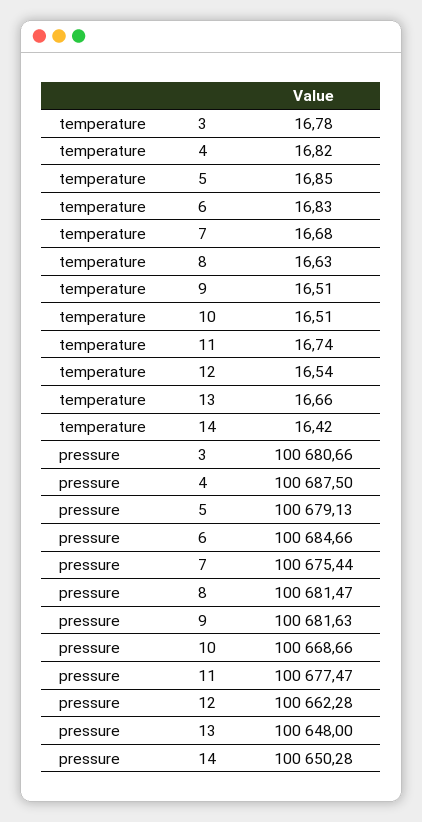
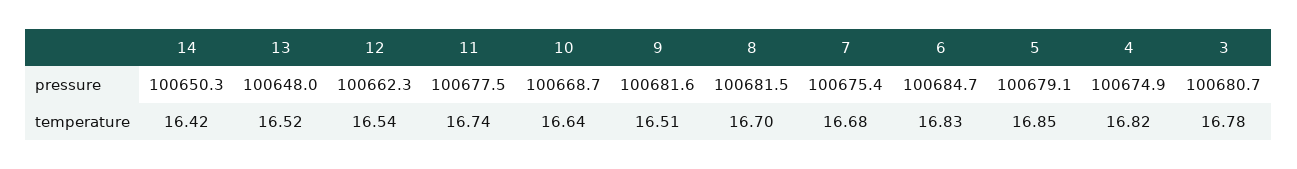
  {
    "temperature": {
      "3": 16.78,
      "4": 16.82,
      "5": 16.85,
      "6": 16.83,
      "7": 16.68,
-     "8": 16.63,
+     "8": 16.7,
      "9": 16.51,
-     "10": 16.51,
+     "10": 16.64,
      "11": 16.74,
      "12": 16.54,
-     "13": 16.66,
+     "13": 16.52,
      "14": 16.42
    },
    "pressure": {
      "3": 100680.66,
-     "4": 100687.5,
+     "4": 100674.9,
      "5": 100679.13,
      "6": 100684.66,
      "7": 100675.44,
      "8": 100681.47,
      "9": 100681.63,
      "10": 100668.66,
      "11": 100677.47,
      "12": 100662.28,
      "13": 100648,
      "14": 100650.28
    }
  }

